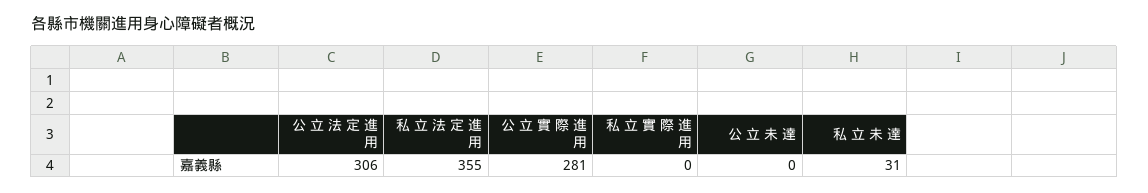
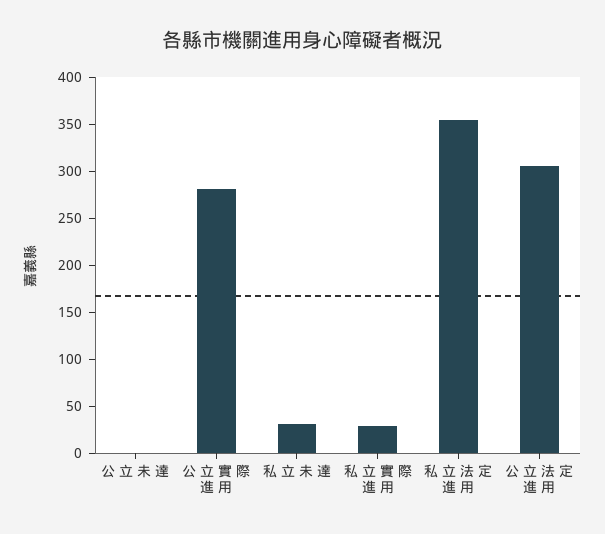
  {
    "公 立 法 定 進 用": 306,
    "私 立 法 定 進 用": 355,
    "公 立 實 際 進 用": 281,
-   "私 立 實 際 進 用": 0,
+   "私 立 實 際 進 用": 30,
    "公 立 未 達": 0,
    "私 立 未 達": 31
  }

